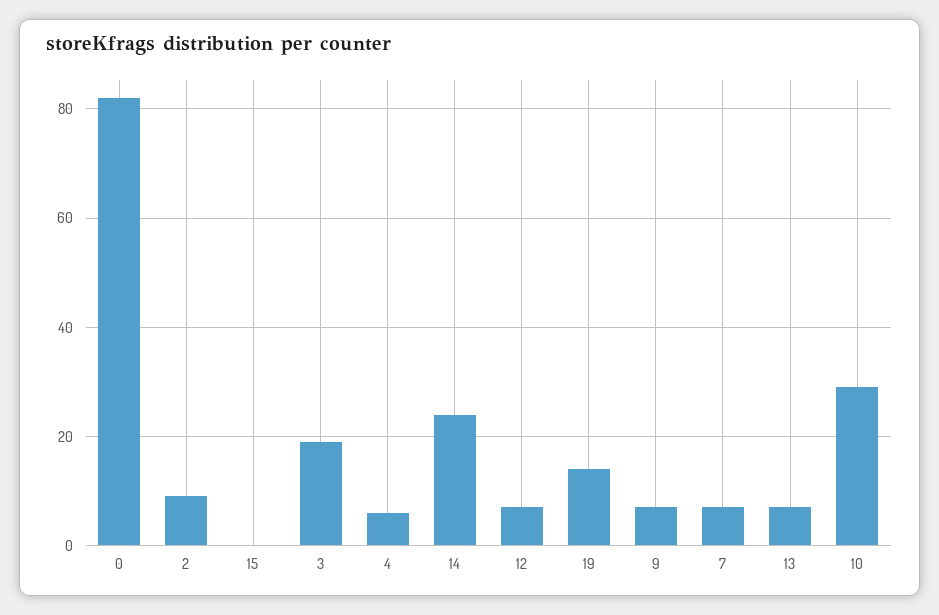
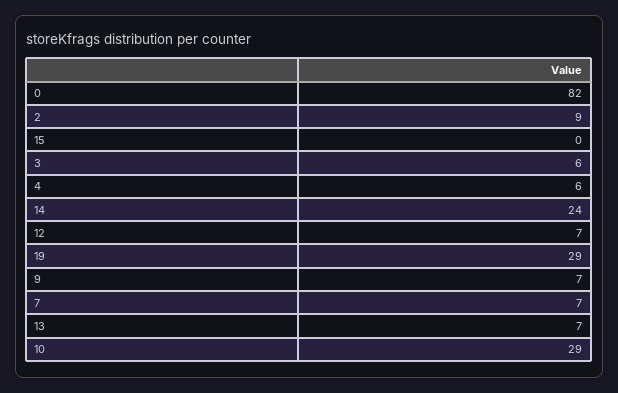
  {
    "0": 82,
    "2": 9,
    "15": 0,
-   "3": 20,
+   "3": 6,
    "4": 6,
    "14": 24,
    "12": 7,
-   "19": 15,
+   "19": 29,
    "9": 7,
    "7": 7,
    "13": 7,
    "10": 29
  }

